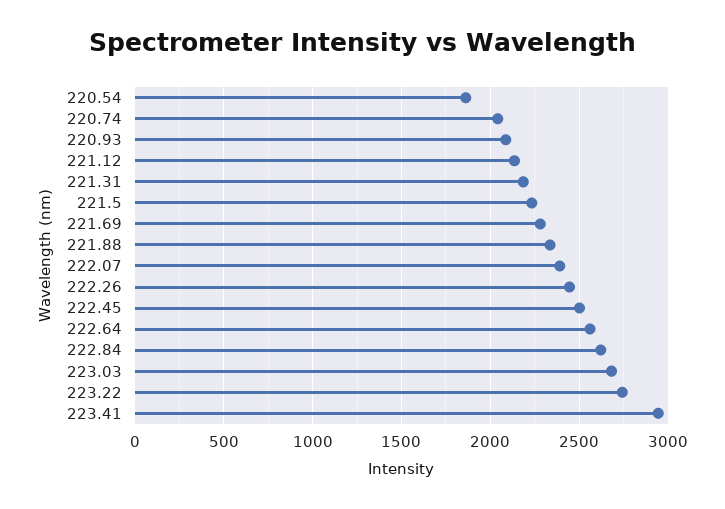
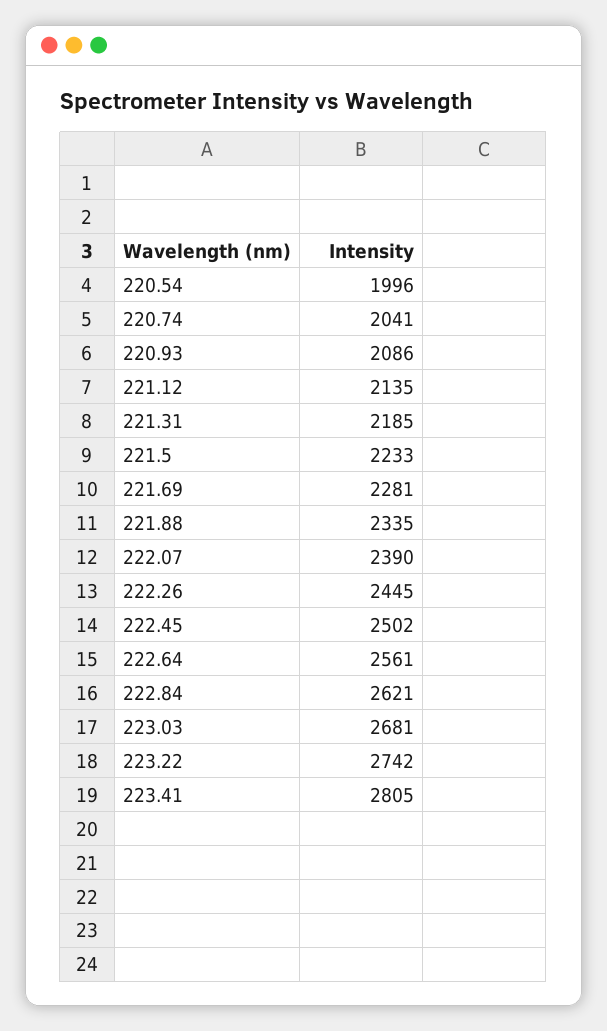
  {
-   "220.54": 1850,
+   "220.54": 1996,
    "220.74": 2041,
    "220.93": 2086,
    "221.12": 2135,
    "221.31": 2185,
    "221.5": 2233,
    "221.69": 2281,
    "221.88": 2335,
    "222.07": 2390,
    "222.26": 2445,
    "222.45": 2502,
    "222.64": 2561,
    "222.84": 2621,
    "223.03": 2681,
    "223.22": 2742,
-   "223.41": 2950
+   "223.41": 2805
  }

